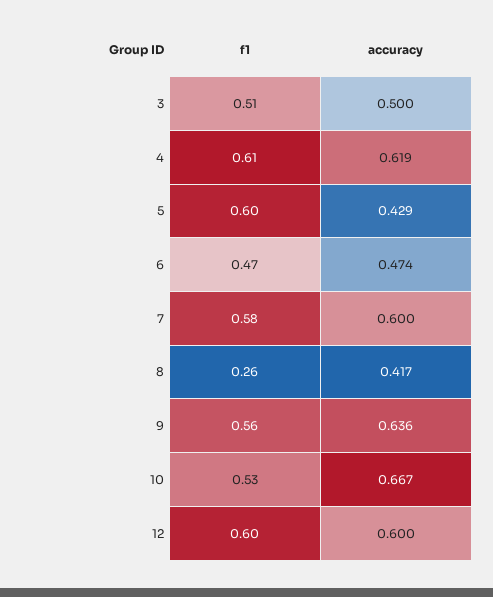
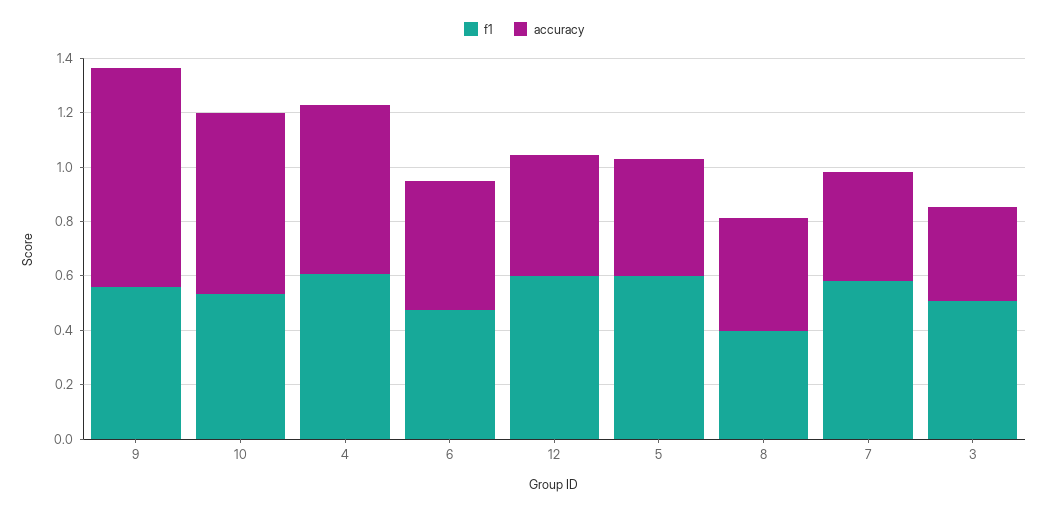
  {
    "f1": {
      "3": 0.51,
      "4": 0.61,
      "5": 0.6,
      "6": 0.47,
      "7": 0.58,
-     "8": 0.26,
+     "8": 0.4,
      "9": 0.56,
      "10": 0.53,
      "12": 0.6
    },
    "accuracy": {
-     "3": 0.5,
+     "3": 0.35,
      "4": 0.619,
      "5": 0.429,
      "6": 0.474,
-     "7": 0.6,
+     "7": 0.4,
      "8": 0.417,
-     "9": 0.636,
+     "9": 0.8,
      "10": 0.667,
-     "12": 0.6
+     "12": 0.45
    }
  }

